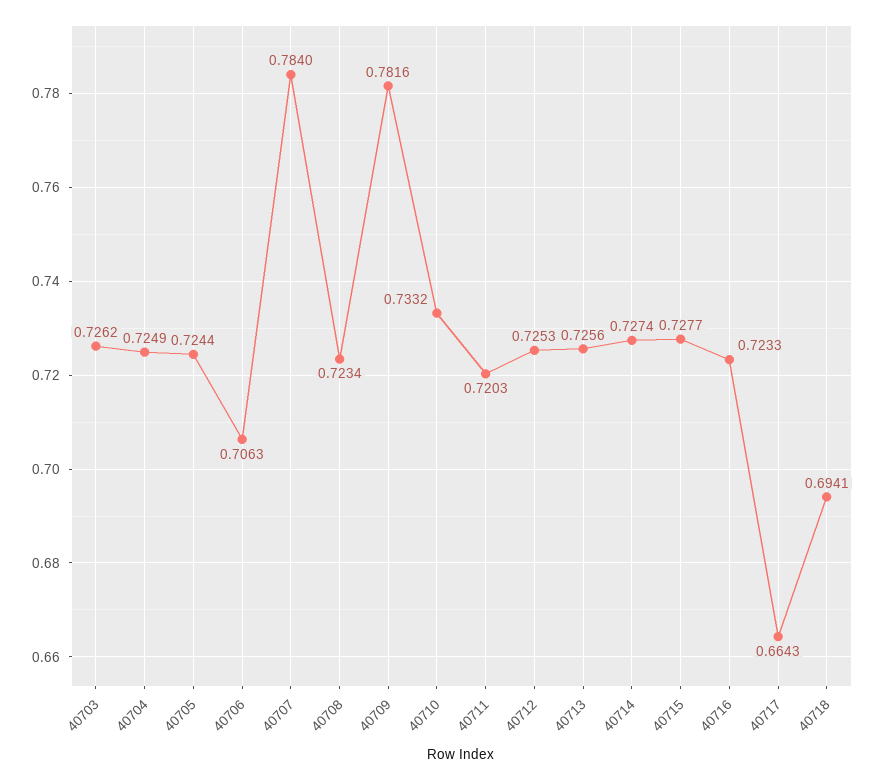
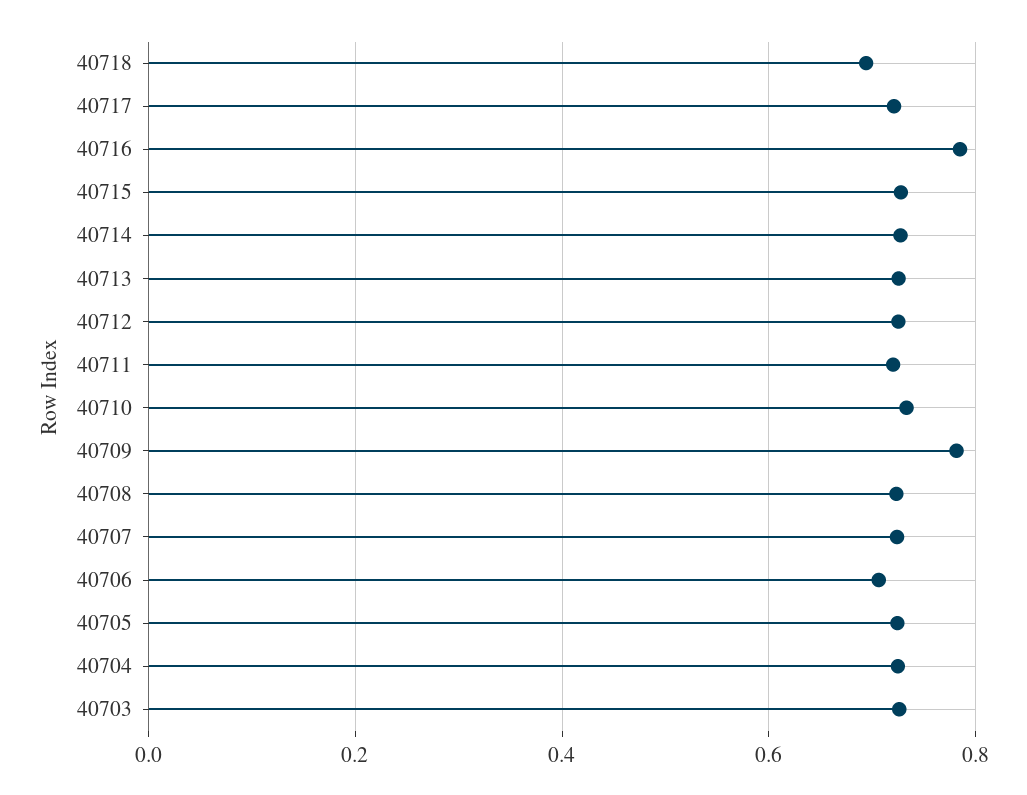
  {
    "40703": 0.7262,
    "40704": 0.7249,
    "40705": 0.7244,
    "40706": 0.7063,
-   "40707": 0.784,
+   "40707": 0.72,
    "40708": 0.7234,
    "40709": 0.7816,
    "40710": 0.7332,
    "40711": 0.7203,
    "40712": 0.7253,
    "40713": 0.7256,
    "40714": 0.7274,
    "40715": 0.7277,
-   "40716": 0.7233,
+   "40716": 0.78,
-   "40717": 0.6643,
+   "40717": 0.72,
    "40718": 0.6941
  }

